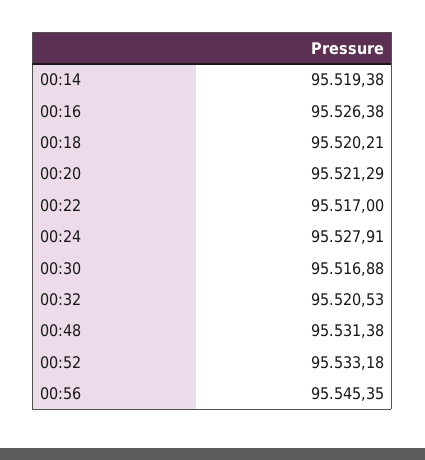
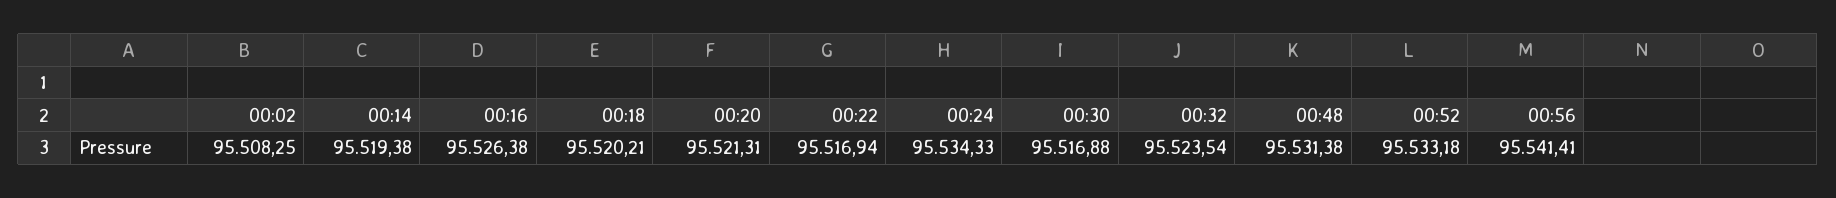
  {
    "00:14": 95519.38,
    "00:16": 95526.38,
    "00:18": 95520.21,
-   "00:20": 95521.29,
+   "00:20": 95521.31,
-   "00:22": 95517,
+   "00:22": 95516.94,
-   "00:24": 95527.91,
+   "00:24": 95534.33,
    "00:30": 95516.88,
-   "00:32": 95520.53,
+   "00:32": 95523.54,
    "00:48": 95531.38,
    "00:52": 95533.18,
-   "00:56": 95545.35
+   "00:56": 95541.41,
+   "00:02": 95508.25
  }

